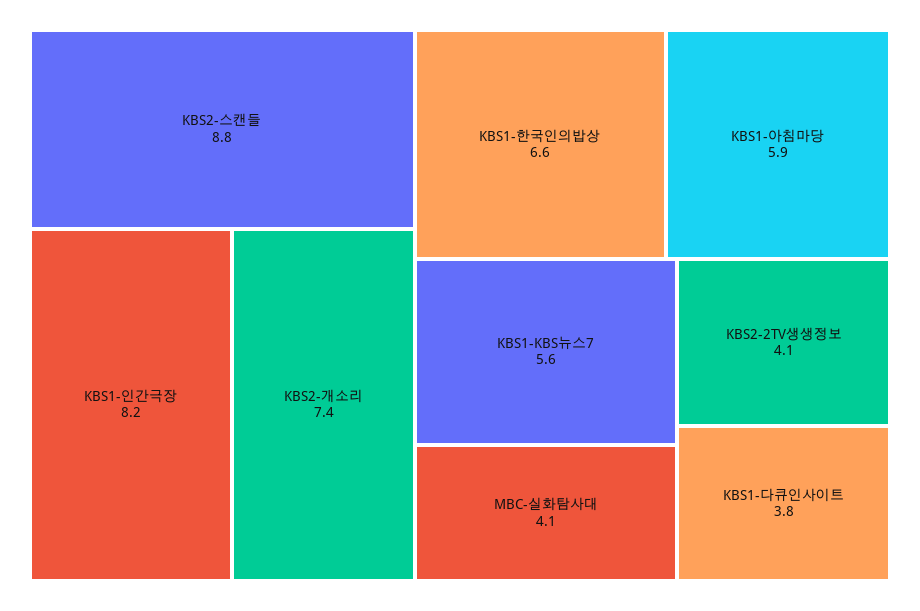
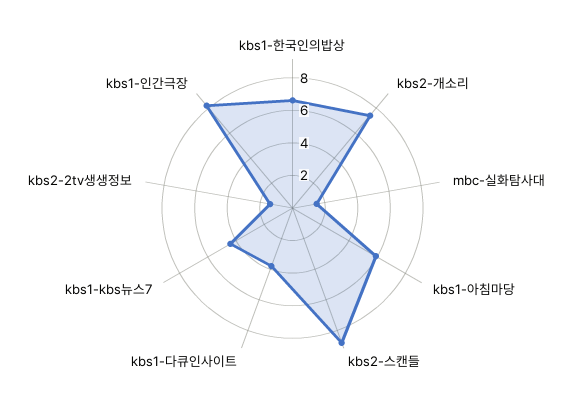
  {
    "KBS2-스캔들": 8.8,
    "KBS1-인간극장": 8.2,
    "KBS2-개소리": 7.4,
    "KBS1-한국인의밥상": 6.6,
    "KBS1-아침마당": 5.9,
-   "KBS1-KBS뉴스7": 5.6,
+   "KBS1-KBS뉴스7": 4.5,
-   "MBC-실화탐사대": 4.1,
+   "MBC-실화탐사대": 1.5,
-   "KBS2-2TV생생정보": 4.1,
+   "KBS2-2TV생생정보": 1.5,
    "KBS1-다큐인사이트": 3.8
  }

